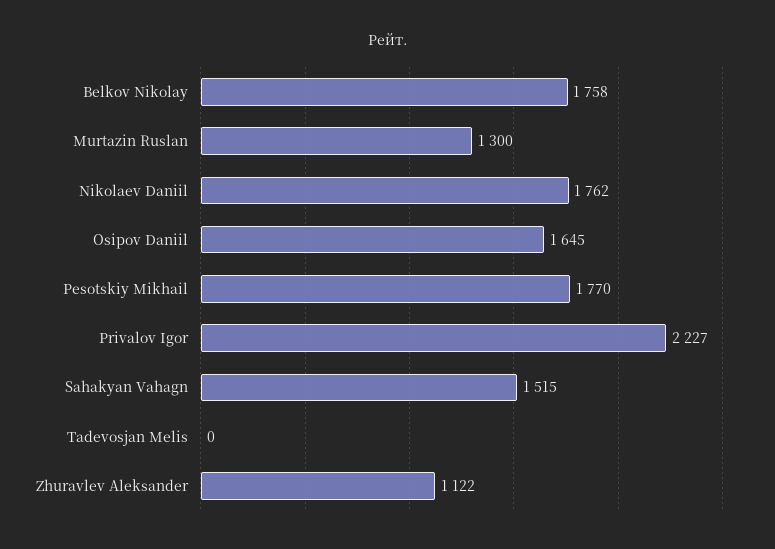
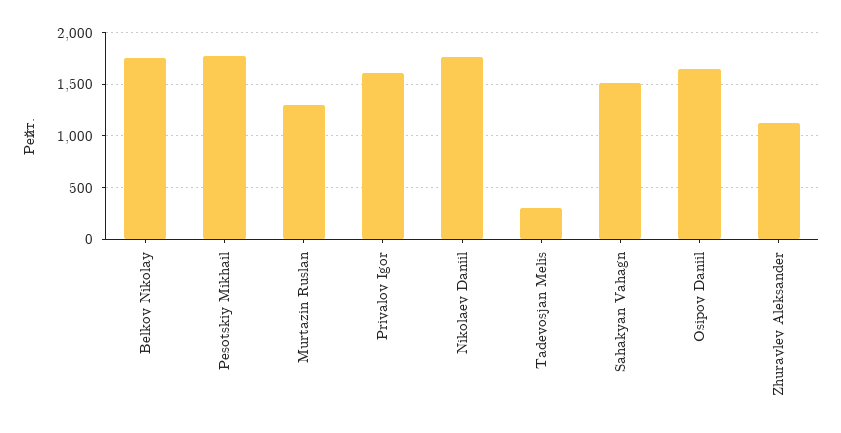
  {
    "Belkov Nikolay": 1758,
    "Murtazin Ruslan": 1300,
    "Nikolaev Daniil": 1762,
    "Osipov Daniil": 1645,
    "Pesotskiy Mikhail": 1770,
-   "Privalov Igor": 2227,
+   "Privalov Igor": 1600,
    "Sahakyan Vahagn": 1515,
-   "Tadevosjan Melis": 0,
+   "Tadevosjan Melis": 300,
    "Zhuravlev Aleksander": 1122
  }

